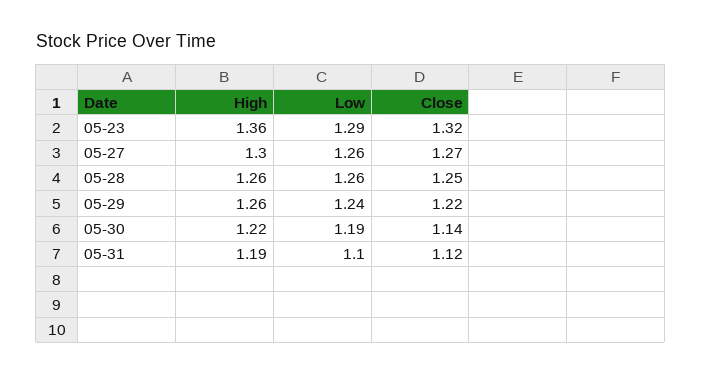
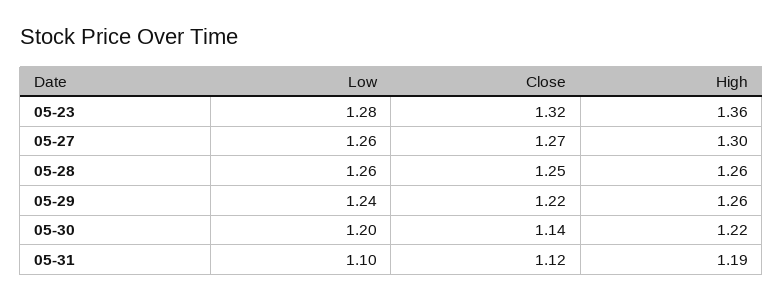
  {
    "High": {
      "05-23": 1.36,
      "05-27": 1.3,
      "05-28": 1.26,
      "05-29": 1.26,
      "05-30": 1.22,
      "05-31": 1.19
    },
    "Low": {
-     "05-23": 1.29,
+     "05-23": 1.28,
      "05-27": 1.26,
      "05-28": 1.26,
      "05-29": 1.24,
-     "05-30": 1.19,
+     "05-30": 1.2,
      "05-31": 1.1
    },
    "Close": {
      "05-23": 1.32,
      "05-27": 1.27,
      "05-28": 1.25,
      "05-29": 1.22,
      "05-30": 1.14,
      "05-31": 1.12
    }
  }

